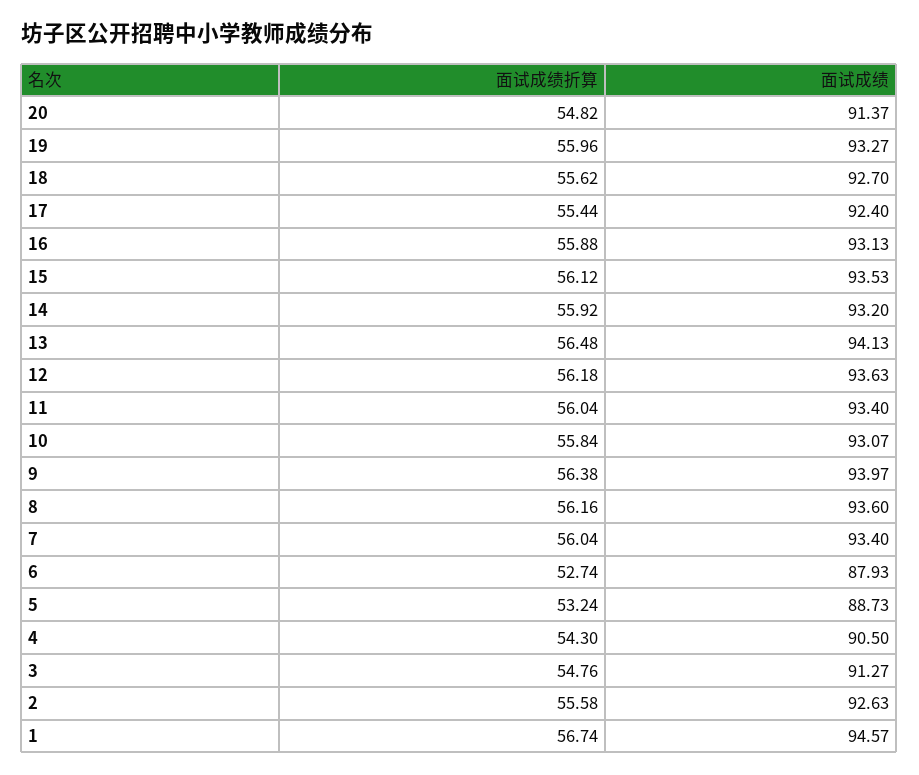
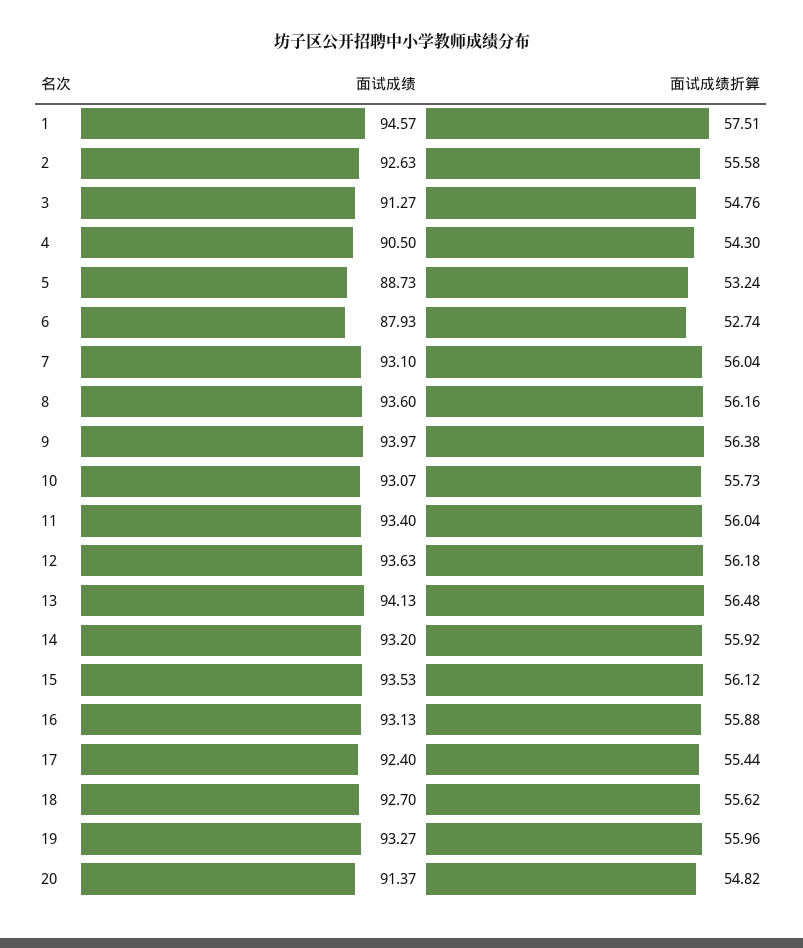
  {
    "面试成绩折算": {
      "20": 54.82,
      "19": 55.96,
      "18": 55.62,
      "17": 55.44,
      "16": 55.88,
      "15": 56.12,
      "14": 55.92,
      "13": 56.48,
      "12": 56.18,
      "11": 56.04,
-     "10": 55.84,
+     "10": 55.73,
      "9": 56.38,
      "8": 56.16,
      "7": 56.04,
      "6": 52.74,
      "5": 53.24,
      "4": 54.3,
      "3": 54.76,
      "2": 55.58,
-     "1": 56.74
+     "1": 57.51
    },
    "面试成绩": {
      "20": 91.37,
      "19": 93.27,
      "18": 92.7,
      "17": 92.4,
      "16": 93.13,
      "15": 93.53,
      "14": 93.2,
      "13": 94.13,
      "12": 93.63,
      "11": 93.4,
      "10": 93.07,
      "9": 93.97,
      "8": 93.6,
-     "7": 93.4,
+     "7": 93.1,
      "6": 87.93,
      "5": 88.73,
      "4": 90.5,
      "3": 91.27,
      "2": 92.63,
      "1": 94.57
    }
  }

